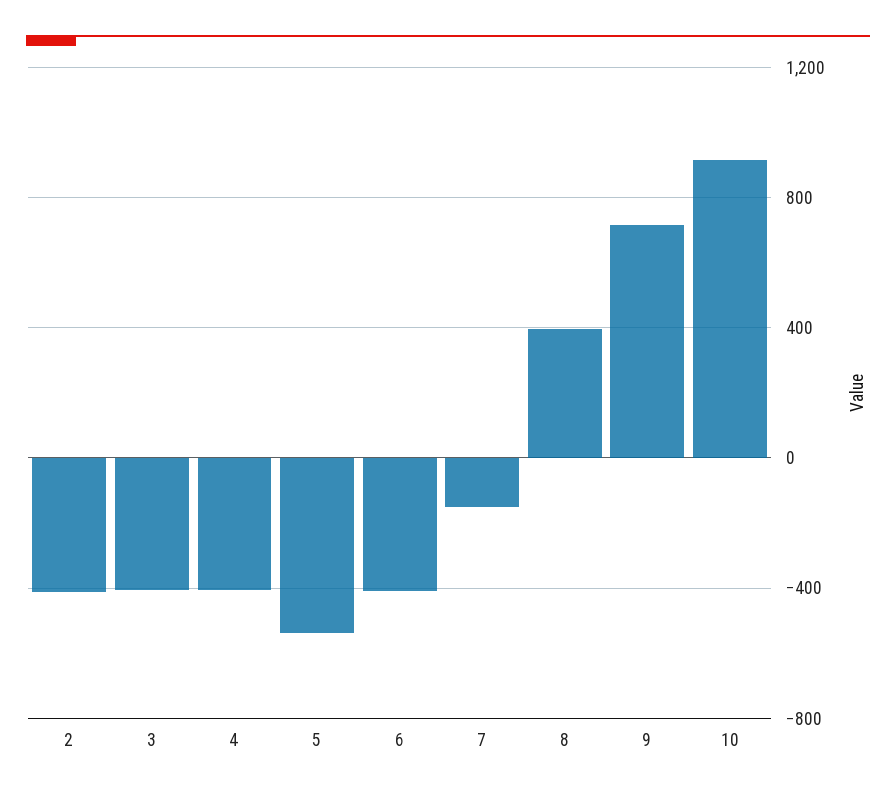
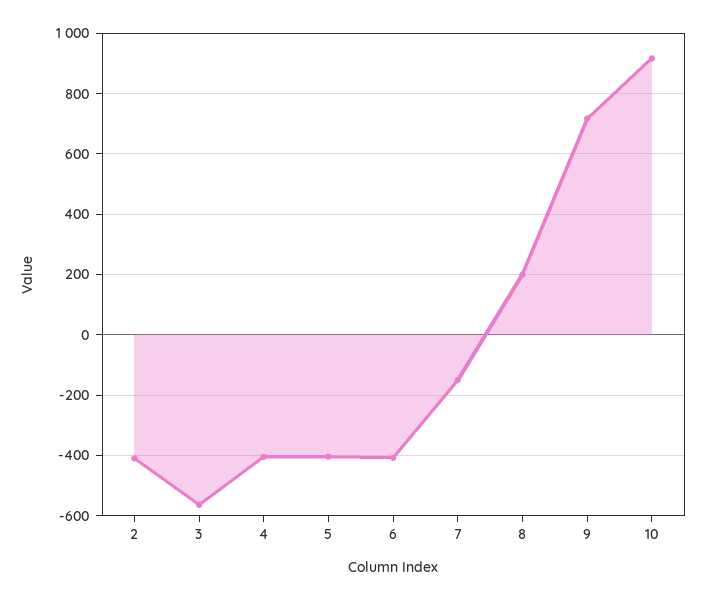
  {
    "2": -420,
-   "3": -400,
+   "3": -560,
    "4": -400,
-   "5": -550,
+   "5": -400,
    "6": -400,
    "7": -160,
-   "8": 400,
+   "8": 200,
    "9": 720,
    "10": 920
  }

